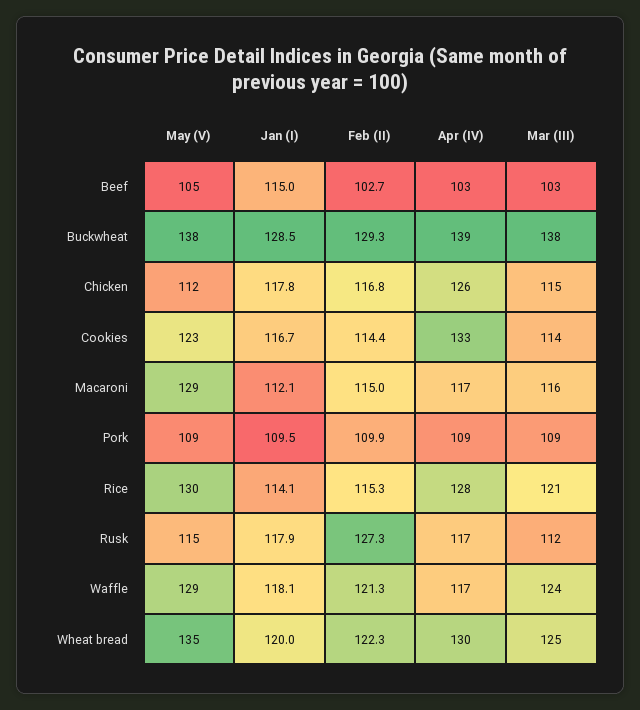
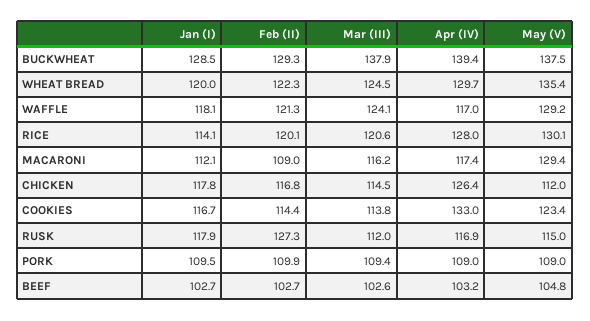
  {
    "May (V)": {
      "Beef": 104.8,
      "Buckwheat": 137.5,
      "Chicken": 112,
      "Cookies": 123.4,
      "Macaroni": 129.4,
      "Pork": 109,
      "Rice": 130.1,
      "Rusk": 115,
      "Waffle": 129.2,
      "Wheat bread": 135.4
    },
    "Jan (I)": {
-     "Beef": 115,
+     "Beef": 102.7,
      "Buckwheat": 128.5,
      "Chicken": 117.8,
      "Cookies": 116.7,
      "Macaroni": 112.1,
      "Pork": 109.5,
      "Rice": 114.1,
      "Rusk": 117.9,
      "Waffle": 118.1,
      "Wheat bread": 120
    },
    "Feb (II)": {
      "Beef": 102.7,
      "Buckwheat": 129.3,
      "Chicken": 116.8,
      "Cookies": 114.4,
-     "Macaroni": 115,
+     "Macaroni": 109,
      "Pork": 109.9,
-     "Rice": 115.3,
+     "Rice": 120.1,
      "Rusk": 127.3,
      "Waffle": 121.3,
      "Wheat bread": 122.3
    },
    "Apr (IV)": {
      "Beef": 103.2,
      "Buckwheat": 139.4,
      "Chicken": 126.4,
      "Cookies": 133,
      "Macaroni": 117.4,
      "Pork": 109,
      "Rice": 128,
      "Rusk": 116.9,
      "Waffle": 117,
      "Wheat bread": 129.7
    },
    "Mar (III)": {
      "Beef": 102.6,
      "Buckwheat": 137.9,
      "Chicken": 114.5,
      "Cookies": 113.8,
      "Macaroni": 116.2,
      "Pork": 109.4,
      "Rice": 120.6,
      "Rusk": 112,
      "Waffle": 124.1,
      "Wheat bread": 124.5
    }
  }

